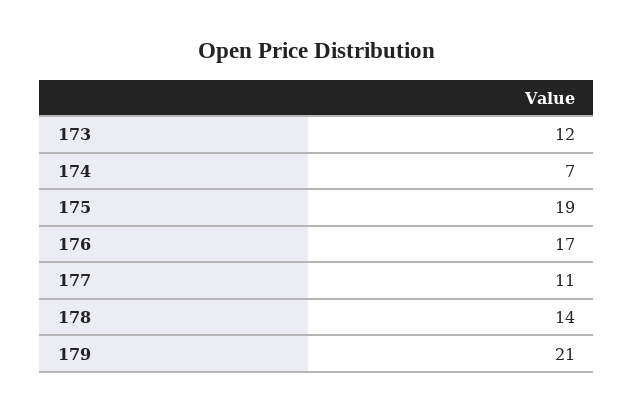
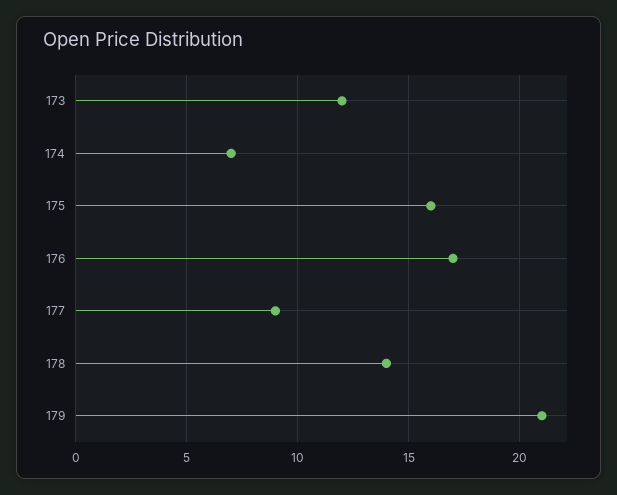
  {
    "173": 12,
    "174": 7,
-   "175": 19,
+   "175": 16,
    "176": 17,
-   "177": 11,
+   "177": 9,
    "178": 14,
    "179": 21
  }

